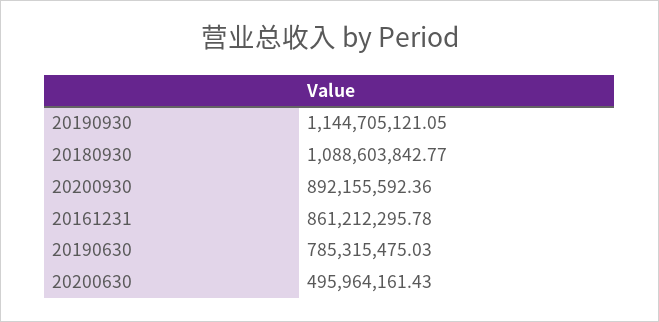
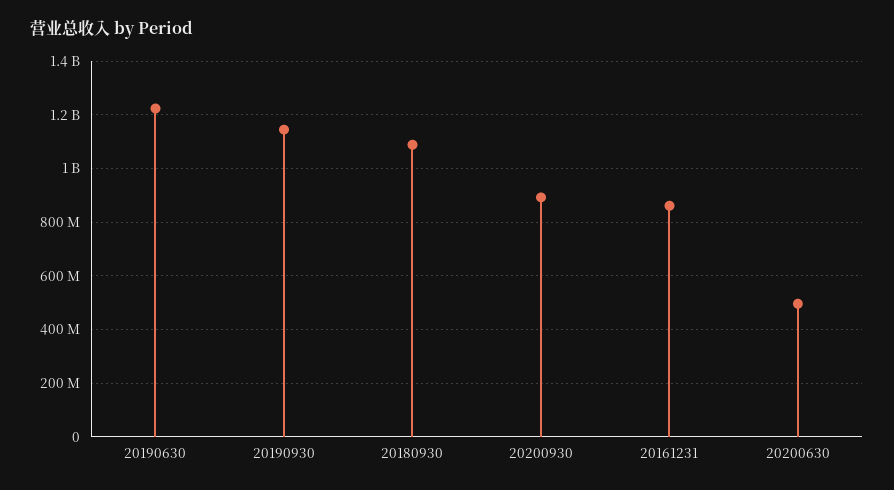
  {
    "20190930": 1144705121.05,
    "20180930": 1088603842.77,
    "20200930": 892155592.36,
    "20161231": 861212295.78,
-   "20190630": 785315475.03,
+   "20190630": 1225000000,
    "20200630": 495964161.43
  }

